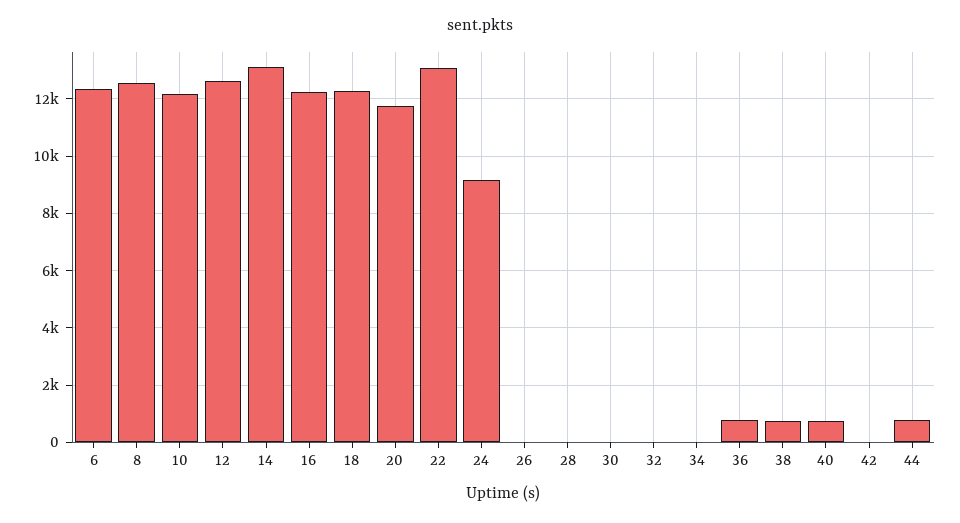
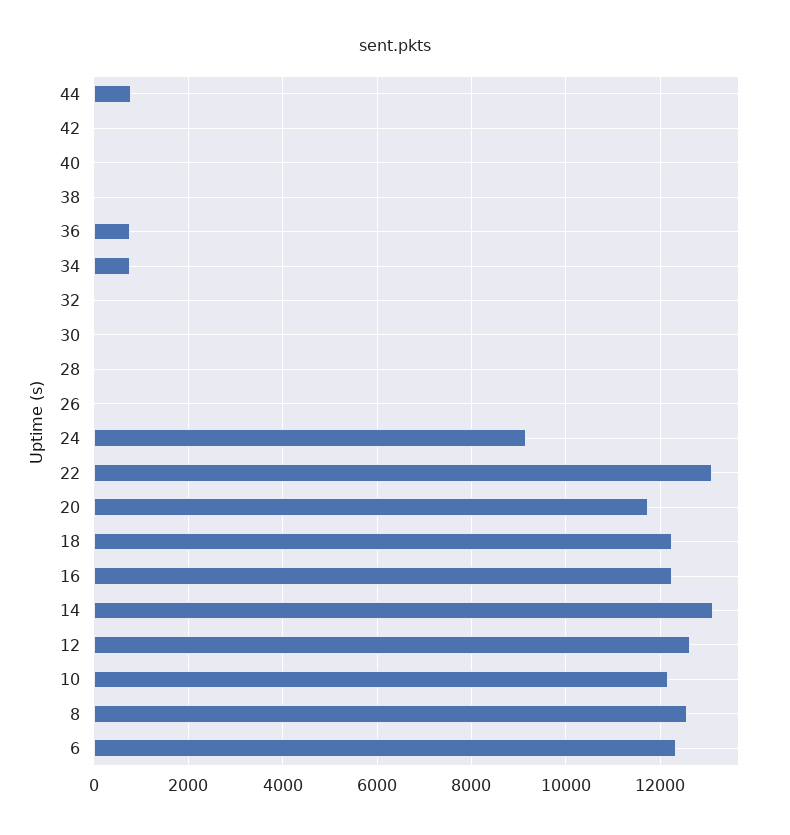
  {
    "6": 12400,
    "8": 12600,
    "10": 12200,
    "12": 12600,
    "14": 13200,
    "16": 12200,
    "18": 12200,
    "20": 11800,
    "22": 13000,
    "24": 9200,
    "26": 0,
    "28": 0,
    "30": 0,
    "32": 0,
-   "34": 0,
+   "34": 800,
    "36": 800,
-   "38": 750,
+   "38": 0,
-   "40": 750,
+   "40": 0,
    "42": 0,
    "44": 800
  }

